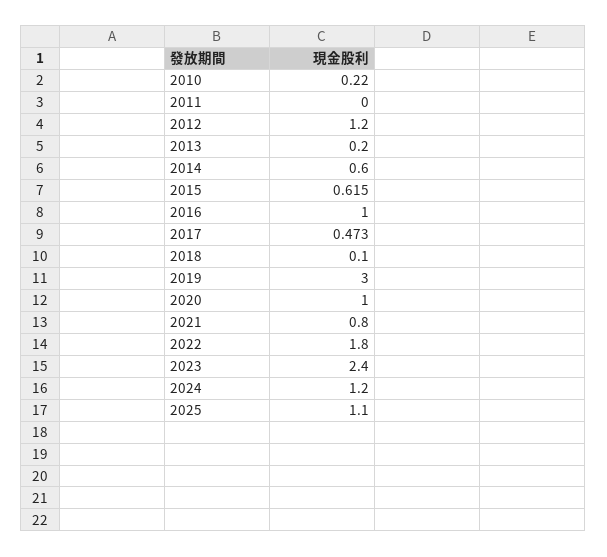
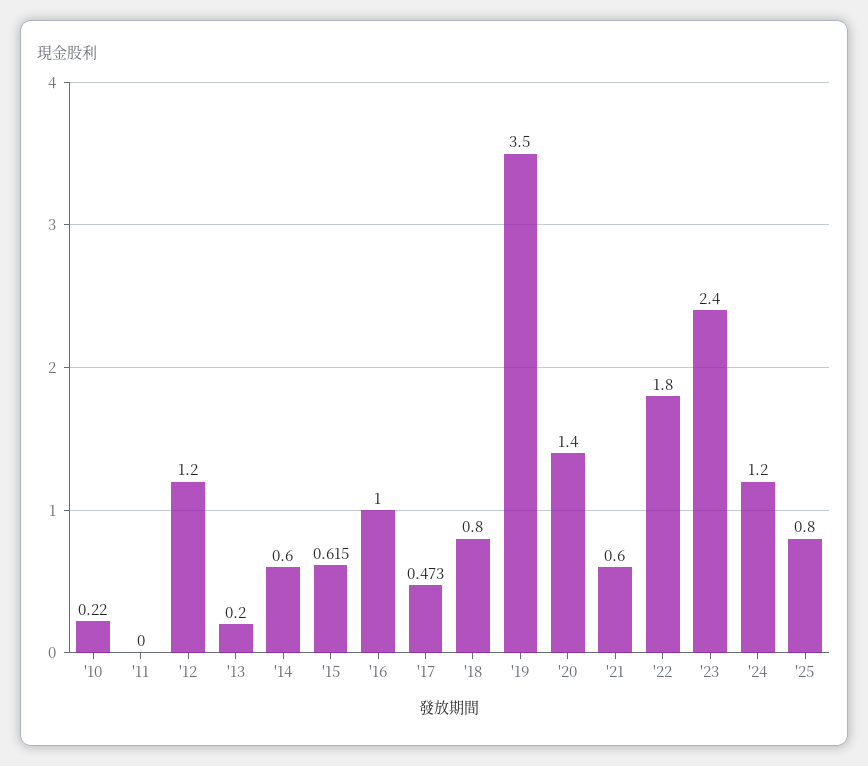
  {
    "2010": 0.22,
    "2011": 0,
    "2012": 1.2,
    "2013": 0.2,
    "2014": 0.6,
    "2015": 0.615,
    "2016": 1,
    "2017": 0.473,
-   "2018": 0.1,
+   "2018": 0.8,
-   "2019": 3,
+   "2019": 3.5,
-   "2020": 1,
+   "2020": 1.4,
-   "2021": 0.8,
+   "2021": 0.6,
    "2022": 1.8,
    "2023": 2.4,
    "2024": 1.2,
-   "2025": 1.1
+   "2025": 0.8
  }

